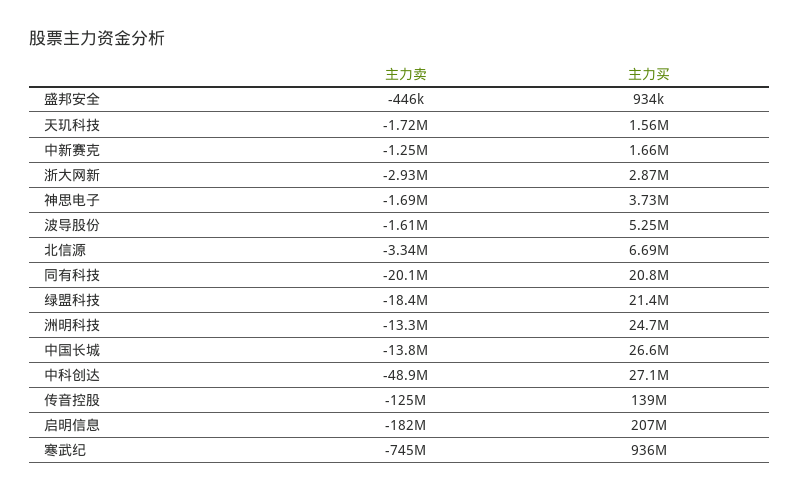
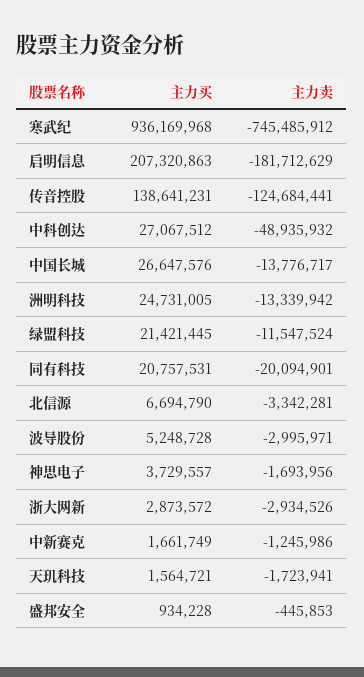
  {
    "主力卖": {
      "盛邦安全": -445853,
      "天玑科技": -1723941,
      "中新赛克": -1245986,
      "浙大网新": -2934526,
      "神思电子": -1693956,
-     "波导股份": -1610000,
+     "波导股份": -2995971,
      "北信源": -3342281,
      "同有科技": -20094901,
-     "绿盟科技": -18400000,
+     "绿盟科技": -11547524,
      "洲明科技": -13339942,
      "中国长城": -13776717,
      "中科创达": -48935932,
      "传音控股": -124684441,
      "启明信息": -181712629,
      "寒武纪": -745485912
    },
    "主力买": {
      "盛邦安全": 934228,
      "天玑科技": 1564721,
      "中新赛克": 1661749,
      "浙大网新": 2873572,
      "神思电子": 3729557,
      "波导股份": 5248728,
      "北信源": 6694790,
      "同有科技": 20757531,
      "绿盟科技": 21421445,
      "洲明科技": 24731005,
      "中国长城": 26647576,
      "中科创达": 27067512,
      "传音控股": 138641231,
      "启明信息": 207320863,
      "寒武纪": 936169968
    }
  }

